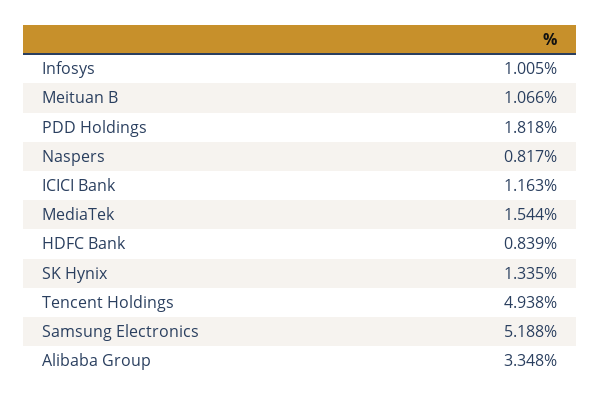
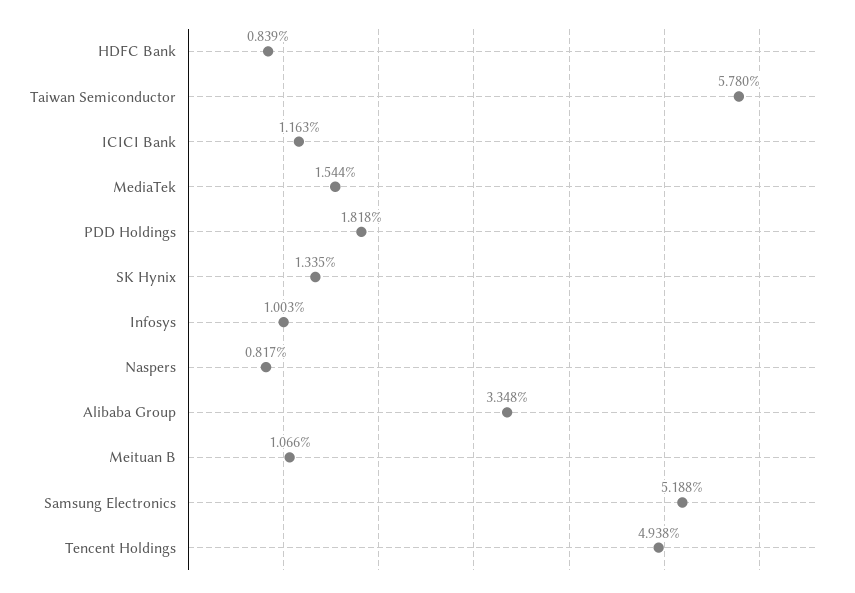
  {
-   "Infosys": 1.005,
+   "Infosys": 1.003,
    "Meituan B": 1.066,
    "PDD Holdings": 1.818,
    "Naspers": 0.817,
    "ICICI Bank": 1.163,
    "MediaTek": 1.544,
    "HDFC Bank": 0.839,
    "SK Hynix": 1.335,
    "Tencent Holdings": 4.938,
    "Samsung Electronics": 5.188,
-   "Alibaba Group": 3.348
+   "Alibaba Group": 3.348,
+   "Taiwan Semiconductor": 5.78
  }

